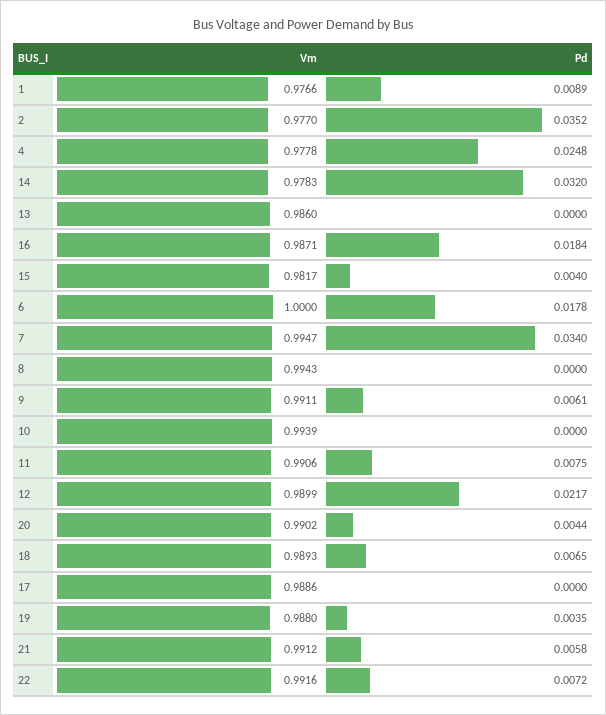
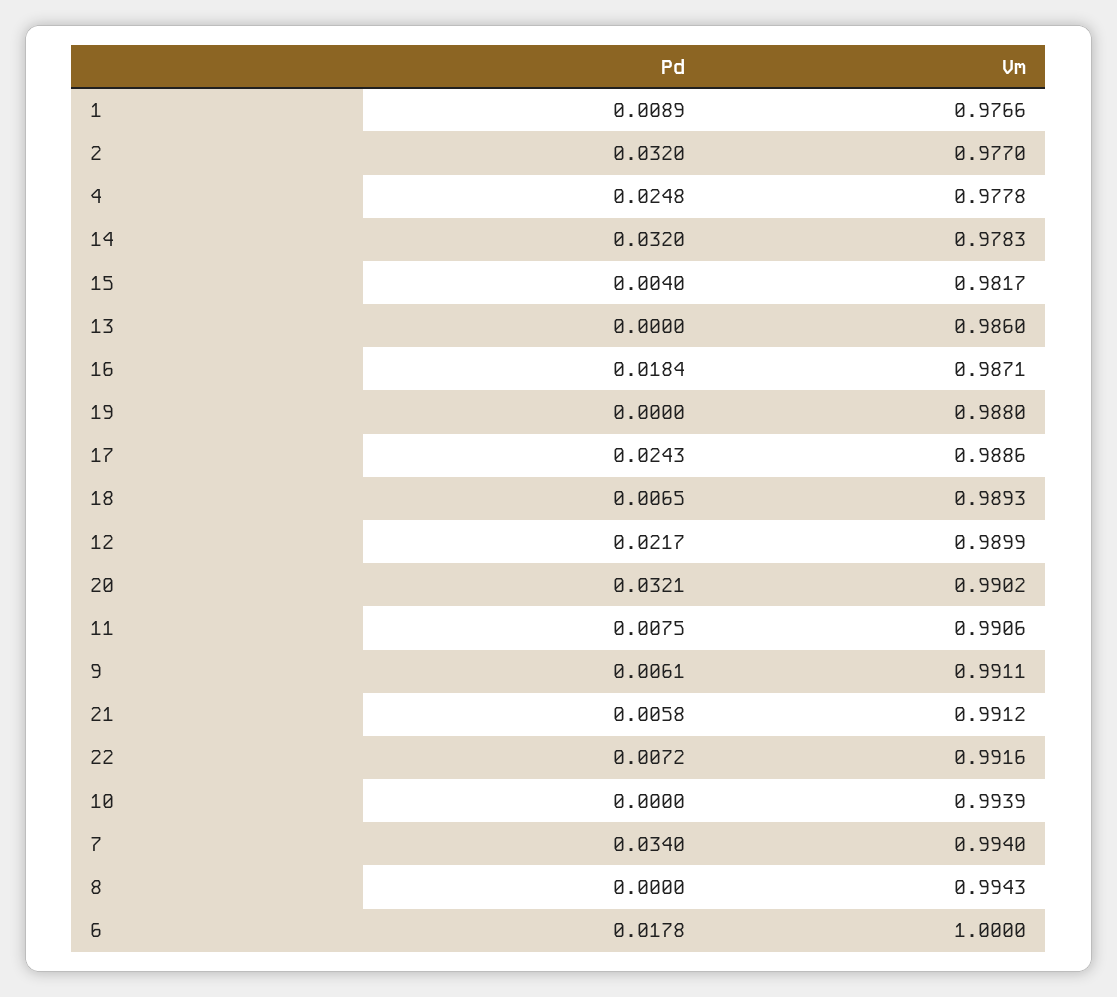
  {
    "Vm": {
      "1": 0.9766,
      "2": 0.977,
      "4": 0.9778,
      "14": 0.9783,
      "13": 0.986,
      "16": 0.9871,
      "15": 0.9817,
      "6": 1,
-     "7": 0.9947,
+     "7": 0.994,
      "8": 0.9943,
      "9": 0.9911,
      "10": 0.9939,
      "11": 0.9906,
      "12": 0.9899,
      "20": 0.9902,
      "18": 0.9893,
      "17": 0.9886,
      "19": 0.988,
      "21": 0.9912,
      "22": 0.9916
    },
    "Pd": {
      "1": 0.0089,
-     "2": 0.0352,
+     "2": 0.032,
      "4": 0.0248,
      "14": 0.032,
      "13": 0,
      "16": 0.0184,
      "15": 0.004,
      "6": 0.0178,
      "7": 0.034,
      "8": 0,
      "9": 0.0061,
      "10": 0,
      "11": 0.0075,
      "12": 0.0217,
-     "20": 0.0044,
+     "20": 0.0321,
      "18": 0.0065,
-     "17": 0,
+     "17": 0.0243,
-     "19": 0.0035,
+     "19": 0,
      "21": 0.0058,
      "22": 0.0072
    }
  }

